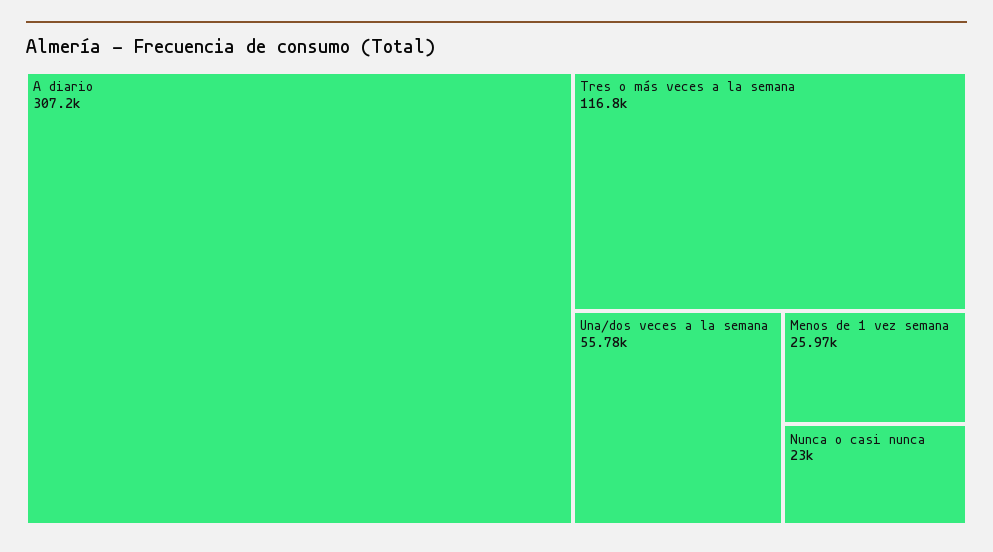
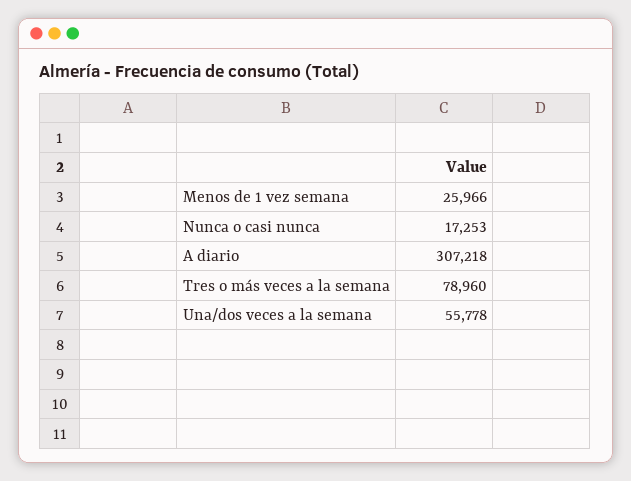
  {
    "A diario": 307218,
-   "Tres o más veces a la semana": 116800,
+   "Tres o más veces a la semana": 78960,
    "Una/dos veces a la semana": 55778,
    "Menos de 1 vez semana": 25966,
-   "Nunca o casi nunca": 23000
+   "Nunca o casi nunca": 17253
  }

